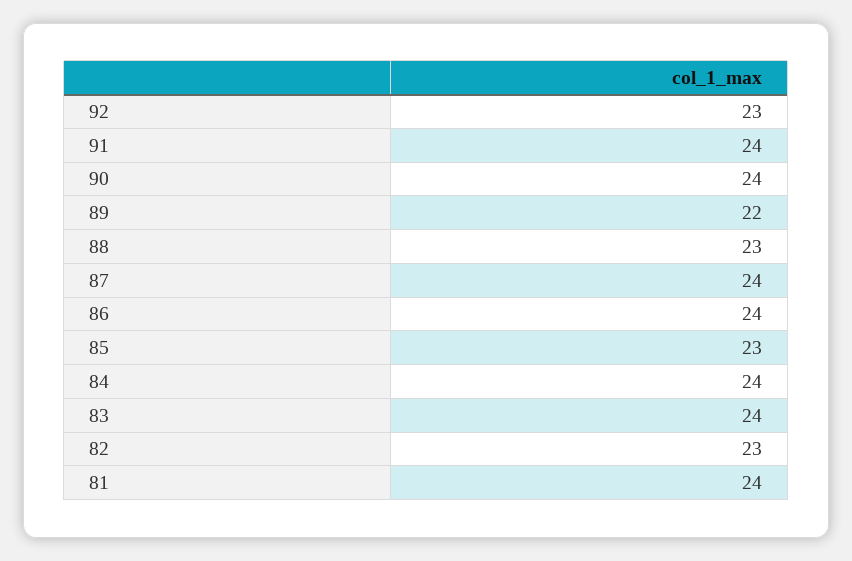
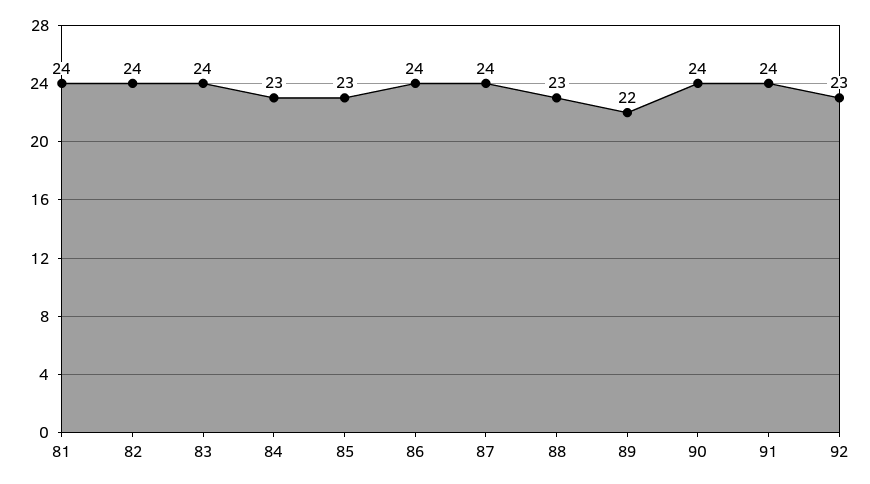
  {
    "92": 23,
    "91": 24,
    "90": 24,
    "89": 22,
    "88": 23,
    "87": 24,
    "86": 24,
    "85": 23,
-   "84": 24,
+   "84": 23,
    "83": 24,
-   "82": 23,
+   "82": 24,
    "81": 24
  }

